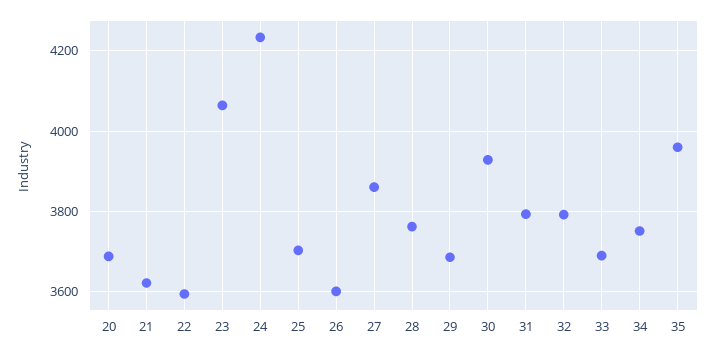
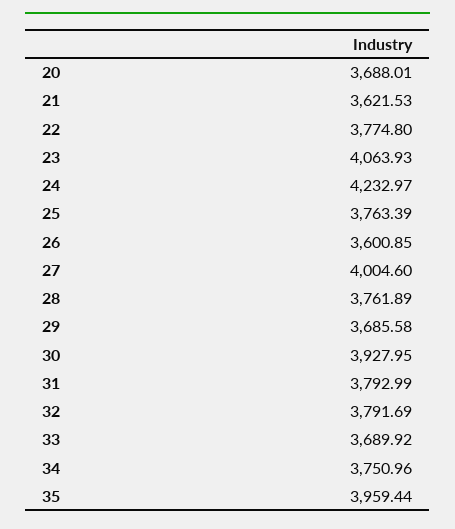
  {
    "20": 3688.01,
    "21": 3621.53,
-   "22": 3600,
+   "22": 3774.8,
    "23": 4063.93,
    "24": 4232.97,
-   "25": 3700,
+   "25": 3763.39,
    "26": 3600.85,
-   "27": 3860,
+   "27": 4004.6,
    "28": 3761.89,
    "29": 3685.58,
    "30": 3927.95,
    "31": 3792.99,
    "32": 3791.69,
    "33": 3689.92,
    "34": 3750.96,
    "35": 3959.44
  }

